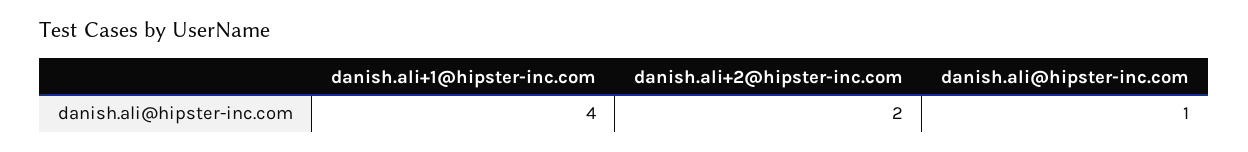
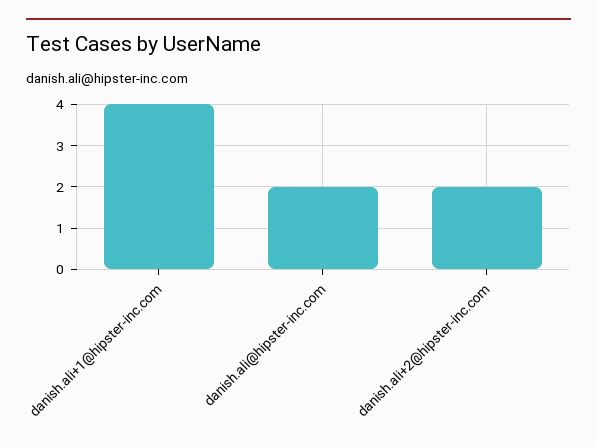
  {
    "danish.ali+1@hipster-inc.com": 4,
    "danish.ali+2@hipster-inc.com": 2,
-   "danish.ali@hipster-inc.com": 1
+   "danish.ali@hipster-inc.com": 2
  }

